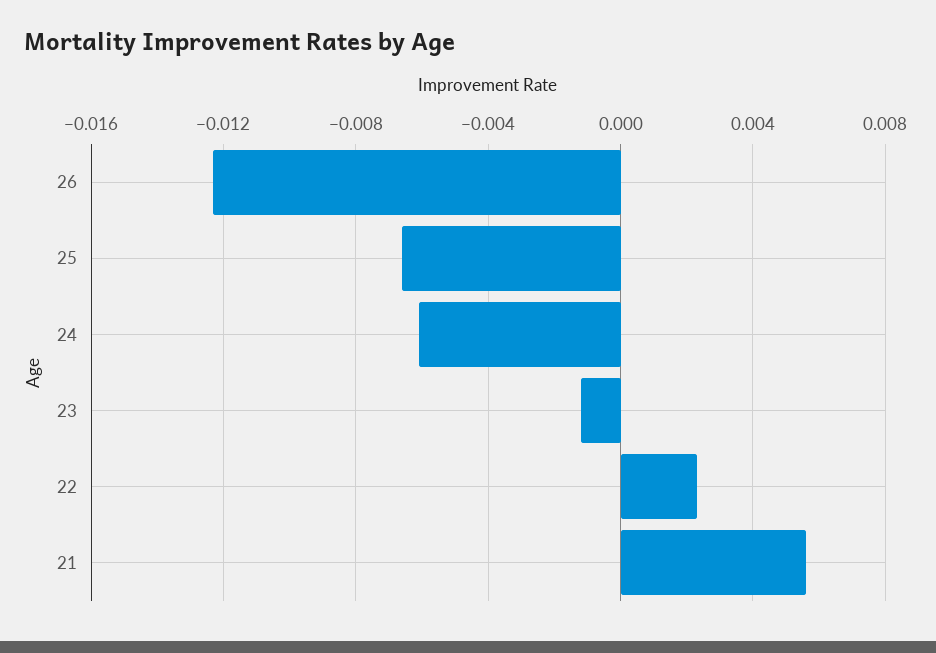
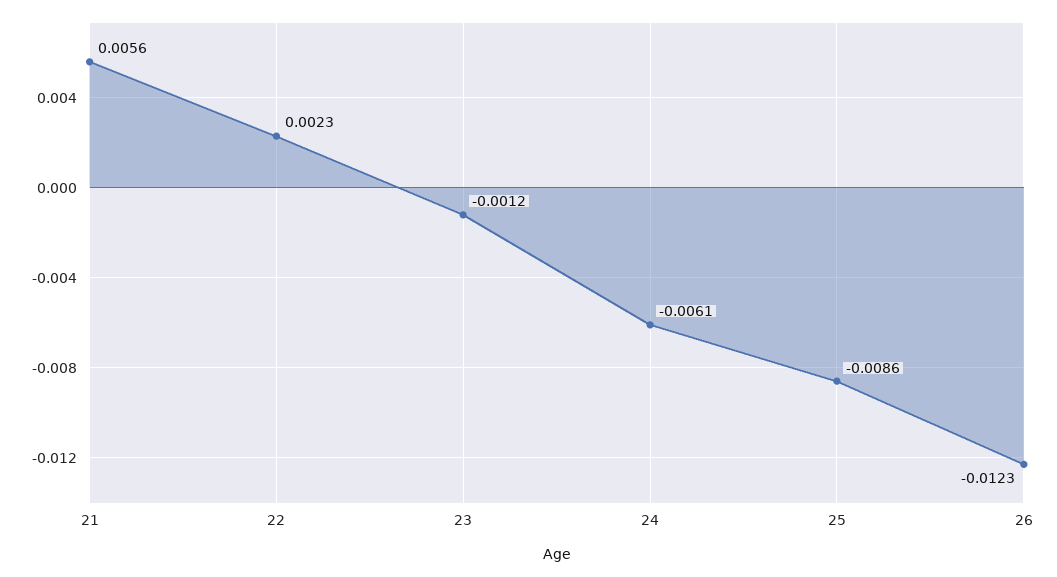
  {
    "26": -0.0123,
-   "25": -0.0065,
+   "25": -0.0086,
    "24": -0.0061,
    "23": -0.0012,
    "22": 0.0023,
    "21": 0.0056
  }

